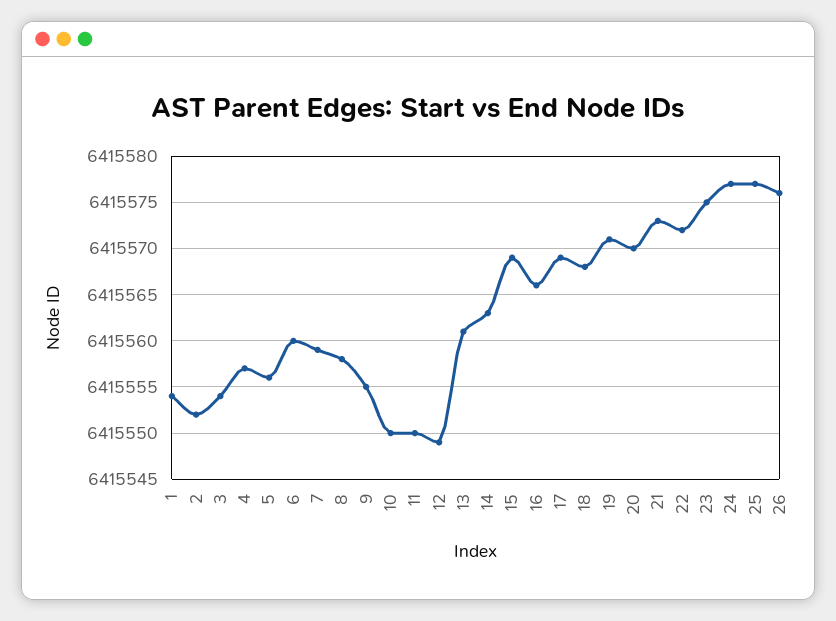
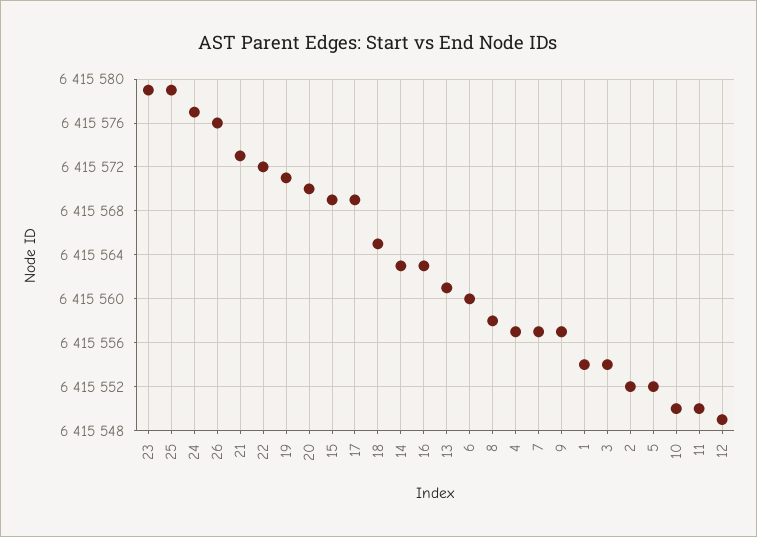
  {
    "1": 6415554,
    "2": 6415552,
    "3": 6415554,
    "4": 6415557,
-   "5": 6415556,
+   "5": 6415552,
    "6": 6415560,
-   "7": 6415559,
+   "7": 6415557,
    "8": 6415558,
-   "9": 6415555,
+   "9": 6415557,
    "10": 6415550,
    "11": 6415550,
    "12": 6415549,
    "13": 6415561,
    "14": 6415563,
    "15": 6415569,
-   "16": 6415566,
+   "16": 6415563,
    "17": 6415569,
-   "18": 6415568,
+   "18": 6415565,
    "19": 6415571,
    "20": 6415570,
    "21": 6415573,
    "22": 6415572,
-   "23": 6415575,
+   "23": 6415579,
    "24": 6415577,
-   "25": 6415577,
+   "25": 6415579,
    "26": 6415576
  }

